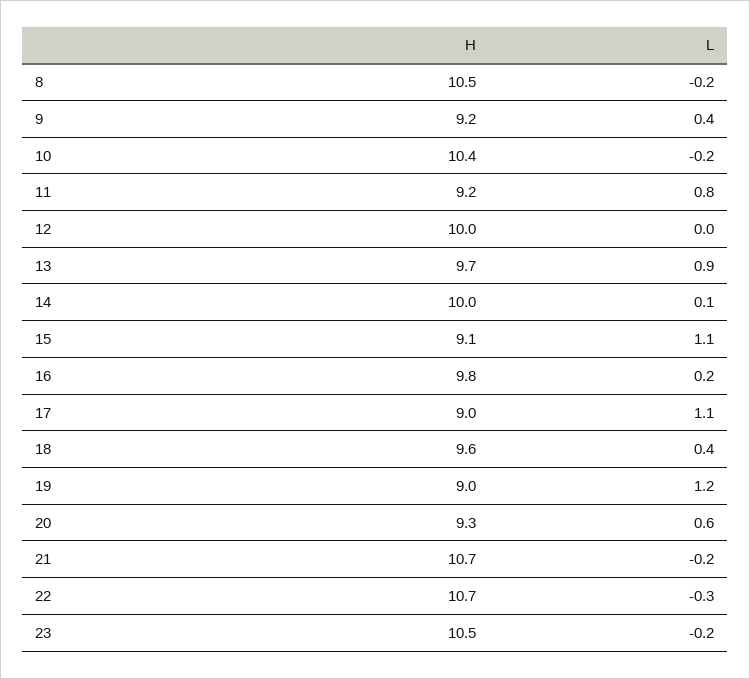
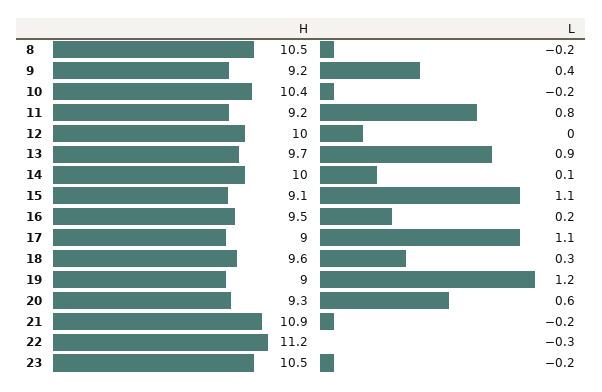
  {
    "H": {
      "8": 10.5,
      "9": 9.2,
      "10": 10.4,
      "11": 9.2,
      "12": 10,
      "13": 9.7,
      "14": 10,
      "15": 9.1,
-     "16": 9.8,
+     "16": 9.5,
      "17": 9,
      "18": 9.6,
      "19": 9,
      "20": 9.3,
-     "21": 10.7,
+     "21": 10.9,
-     "22": 10.7,
+     "22": 11.2,
      "23": 10.5
    },
    "L": {
      "8": -0.2,
      "9": 0.4,
      "10": -0.2,
      "11": 0.8,
      "12": 0,
      "13": 0.9,
      "14": 0.1,
      "15": 1.1,
      "16": 0.2,
      "17": 1.1,
-     "18": 0.4,
+     "18": 0.3,
      "19": 1.2,
      "20": 0.6,
      "21": -0.2,
      "22": -0.3,
      "23": -0.2
    }
  }

